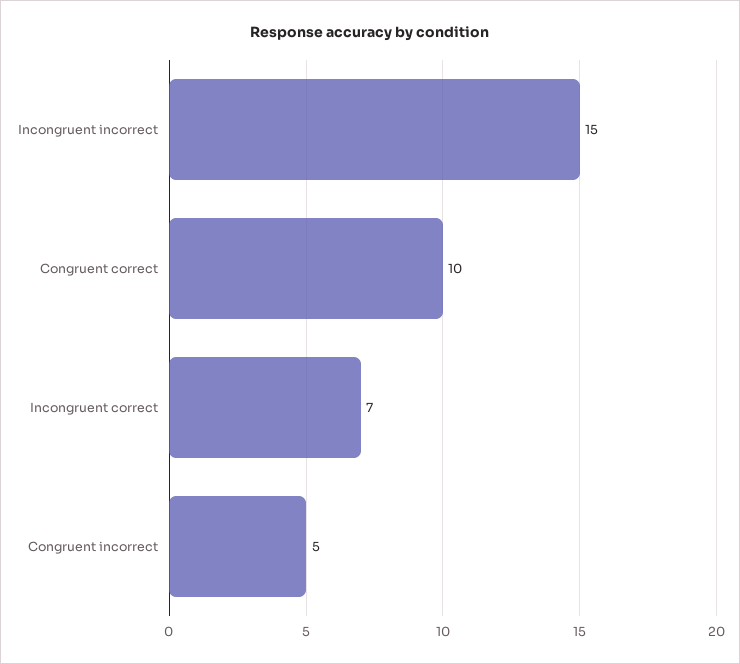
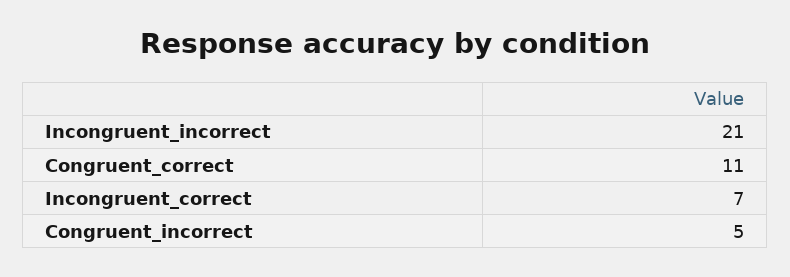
  {
-   "Incongruent incorrect": 15,
+   "Incongruent incorrect": 21,
-   "Congruent correct": 10,
+   "Congruent correct": 11,
    "Incongruent correct": 7,
    "Congruent incorrect": 5
  }

